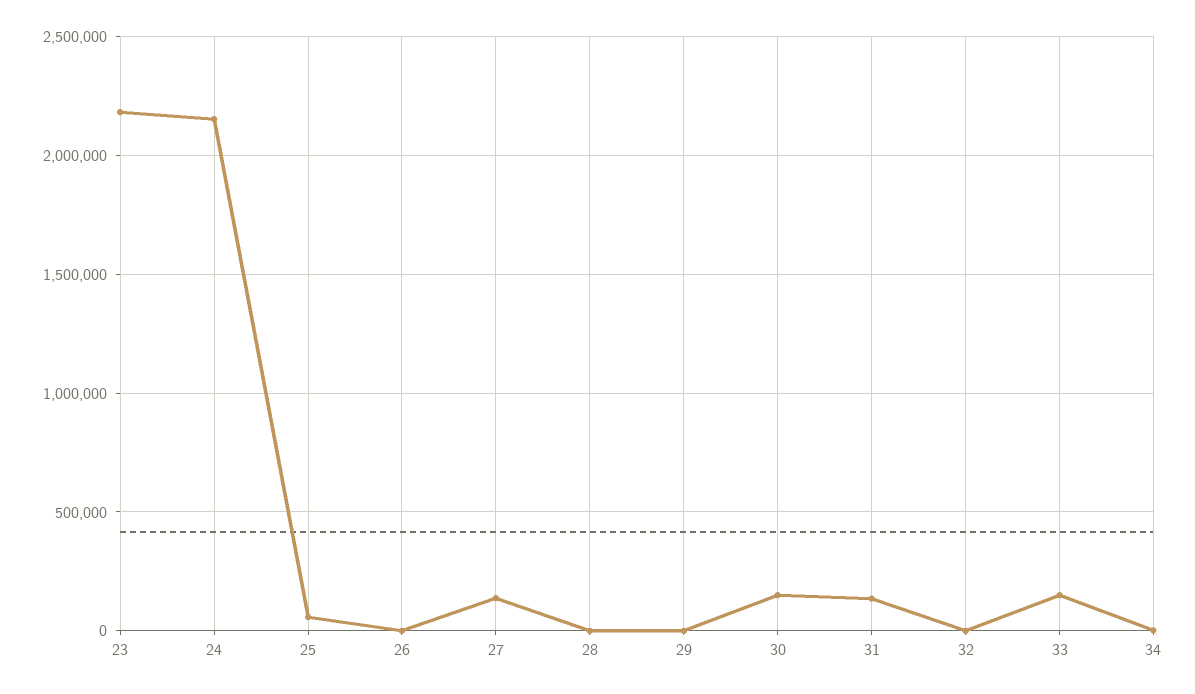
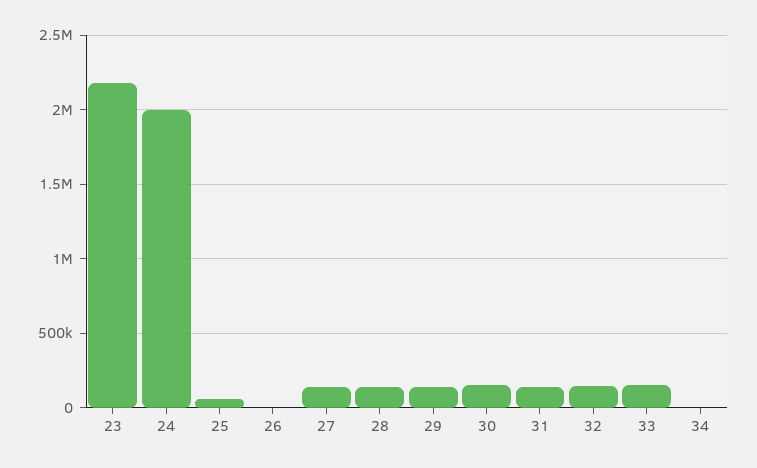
  {
    "23": 2200000,
-   "24": 2150000,
+   "24": 2000000,
    "25": 50000,
    "26": 0,
    "27": 150000,
-   "28": 0,
+   "28": 150000,
-   "29": 0,
+   "29": 150000,
    "30": 150000,
    "31": 150000,
-   "32": 0,
+   "32": 150000,
    "33": 150000,
    "34": 0
  }

